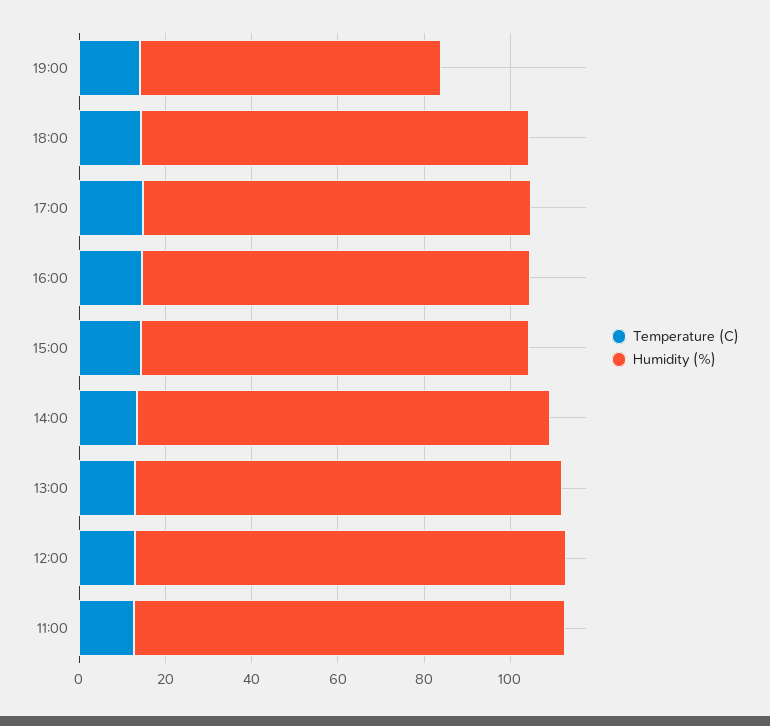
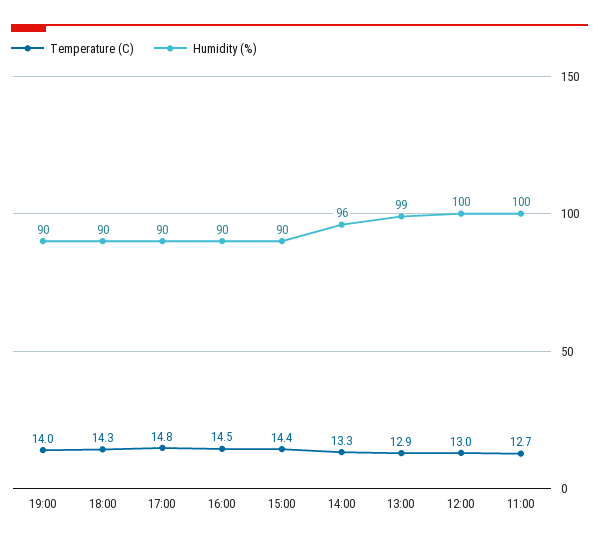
  {
    "Temperature (C)": {
      "19:00": 14,
      "18:00": 14.3,
      "17:00": 14.8,
      "16:00": 14.5,
      "15:00": 14.4,
      "14:00": 13.3,
      "13:00": 12.9,
      "12:00": 13,
      "11:00": 12.7
    },
    "Humidity (%)": {
-     "19:00": 70,
+     "19:00": 90,
      "18:00": 90,
      "17:00": 90,
      "16:00": 90,
      "15:00": 90,
      "14:00": 96,
      "13:00": 99,
      "12:00": 100,
      "11:00": 100
    }
  }

